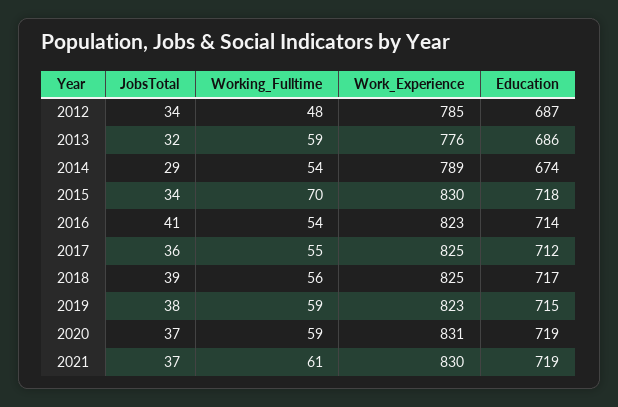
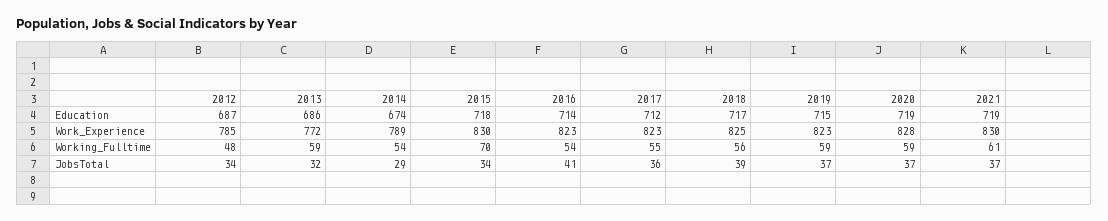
  {
    "JobsTotal": {
      "2012": 34,
      "2013": 32,
      "2014": 29,
      "2015": 34,
      "2016": 41,
      "2017": 36,
      "2018": 39,
-     "2019": 38,
+     "2019": 37,
      "2020": 37,
      "2021": 37
    },
    "Working_Fulltime": {
      "2012": 48,
      "2013": 59,
      "2014": 54,
      "2015": 70,
      "2016": 54,
      "2017": 55,
      "2018": 56,
      "2019": 59,
      "2020": 59,
      "2021": 61
    },
    "Work_Experience": {
      "2012": 785,
-     "2013": 776,
+     "2013": 772,
      "2014": 789,
      "2015": 830,
      "2016": 823,
-     "2017": 825,
+     "2017": 823,
      "2018": 825,
      "2019": 823,
-     "2020": 831,
+     "2020": 828,
      "2021": 830
    },
    "Education": {
      "2012": 687,
      "2013": 686,
      "2014": 674,
      "2015": 718,
      "2016": 714,
      "2017": 712,
      "2018": 717,
      "2019": 715,
      "2020": 719,
      "2021": 719
    }
  }

